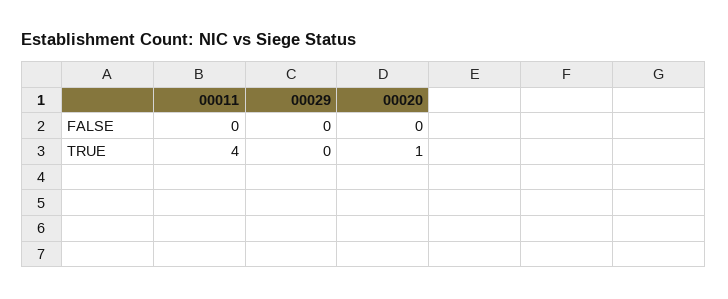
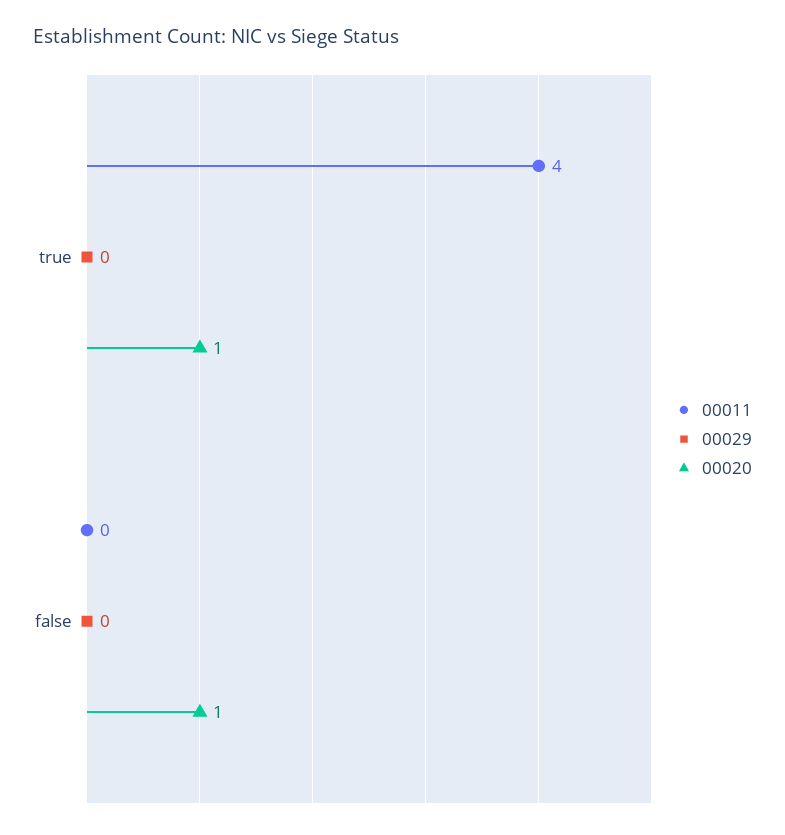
  {
    "00011": {
      "FALSE": 0,
      "TRUE": 4
    },
    "00029": {
      "FALSE": 0,
      "TRUE": 0
    },
    "00020": {
-     "FALSE": 0,
+     "FALSE": 1,
      "TRUE": 1
    }
  }

